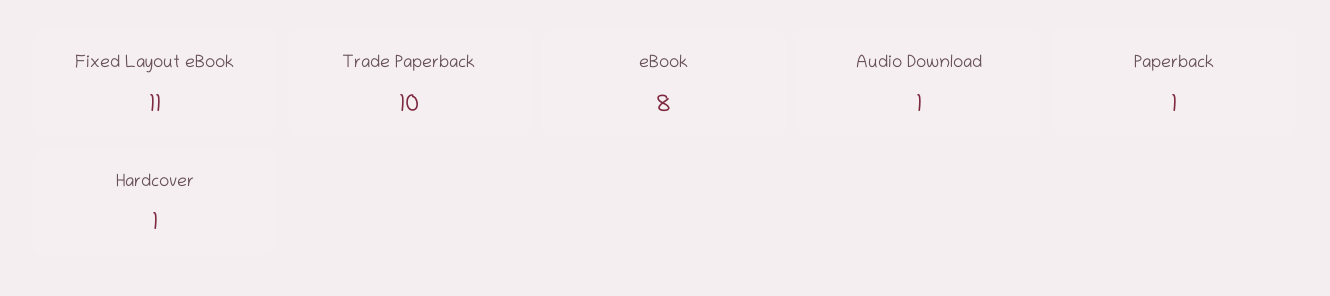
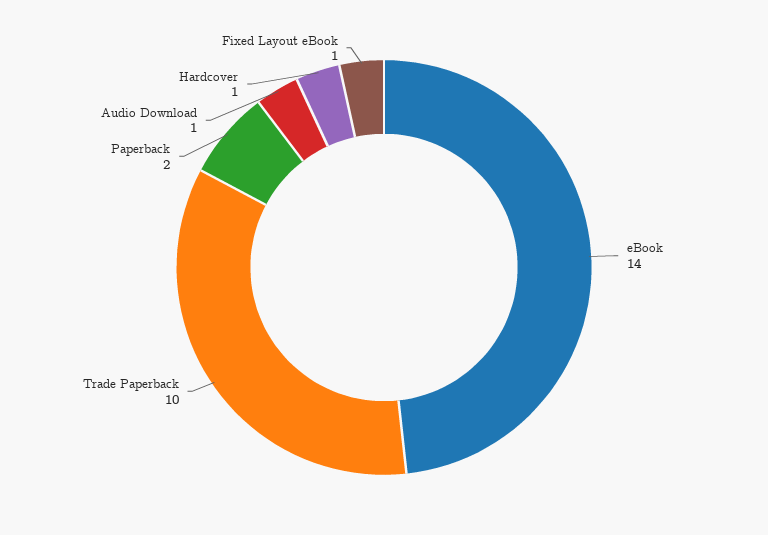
  {
-   "Fixed Layout eBook": 11,
+   "Fixed Layout eBook": 1,
    "Trade Paperback": 10,
-   "eBook": 8,
+   "eBook": 14,
    "Audio Download": 1,
-   "Paperback": 1,
+   "Paperback": 2,
    "Hardcover": 1
  }

